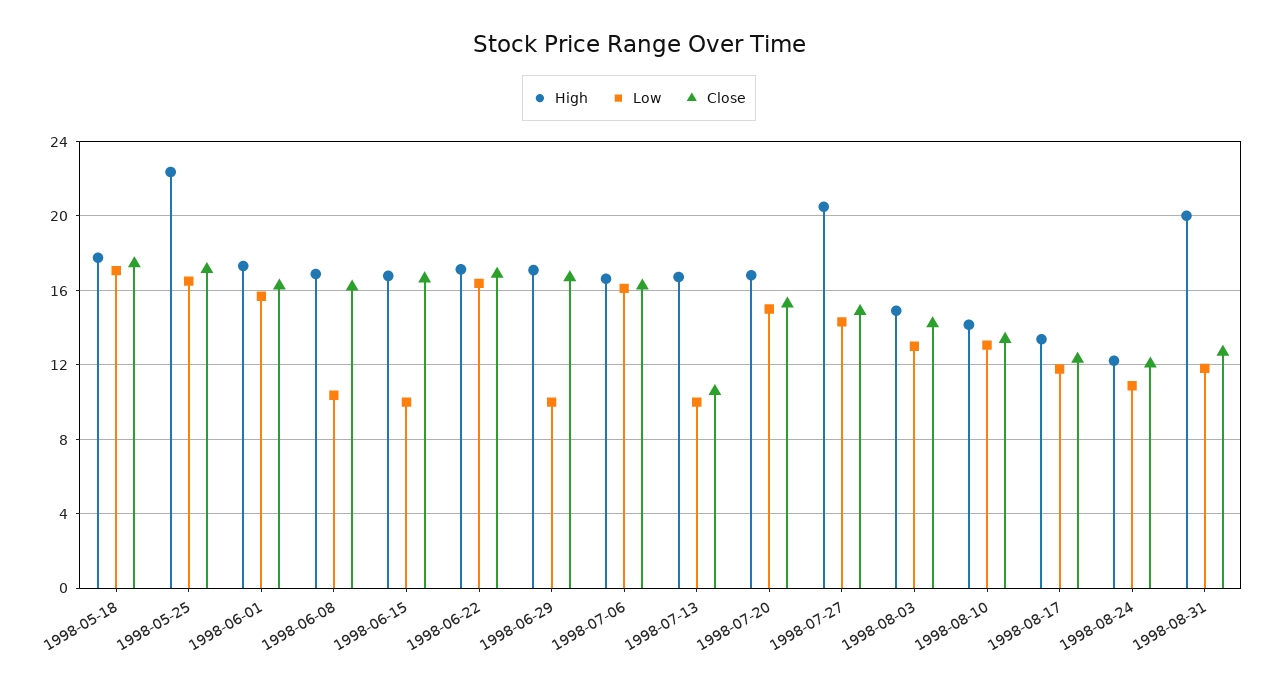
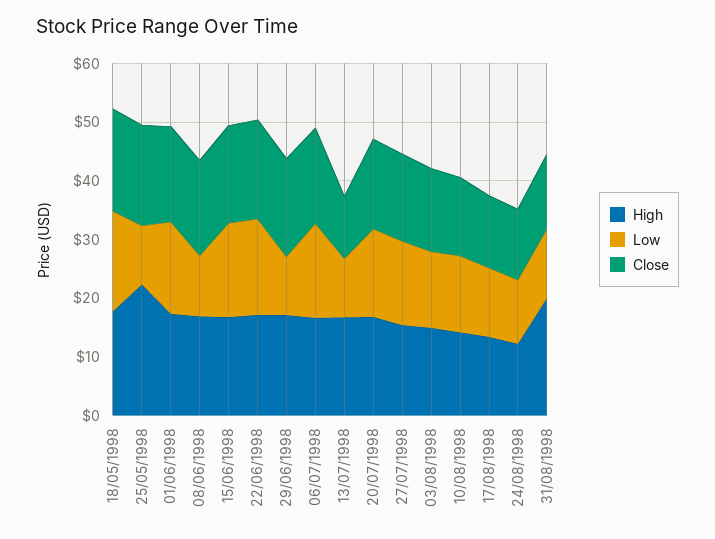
  {
    "High": {
      "1998-05-18": 18,
      "1998-05-25": 22.5,
      "1998-06-01": 17.5,
      "1998-06-08": 17,
      "1998-06-15": 17,
      "1998-06-22": 17,
      "1998-06-29": 17,
      "1998-07-06": 16.5,
      "1998-07-13": 16.5,
      "1998-07-20": 17,
-     "1998-07-27": 20.5,
+     "1998-07-27": 16,
      "1998-08-03": 15,
      "1998-08-10": 14,
      "1998-08-17": 13.5,
      "1998-08-24": 12,
      "1998-08-31": 20
    },
    "Low": {
      "1998-05-18": 17,
-     "1998-05-25": 16.5,
+     "1998-05-25": 10,
      "1998-06-01": 15.5,
      "1998-06-08": 10.5,
-     "1998-06-15": 10,
+     "1998-06-15": 16,
      "1998-06-22": 16.5,
      "1998-06-29": 10,
      "1998-07-06": 16,
      "1998-07-13": 10,
      "1998-07-20": 15,
      "1998-07-27": 14.5,
      "1998-08-03": 13,
      "1998-08-10": 13,
      "1998-08-17": 12,
      "1998-08-24": 11,
      "1998-08-31": 12
    },
    "Close": {
      "1998-05-18": 17.5,
      "1998-05-25": 17,
      "1998-06-01": 16.5,
      "1998-06-08": 16,
      "1998-06-15": 16.5,
      "1998-06-22": 17,
      "1998-06-29": 16.5,
      "1998-07-06": 16.5,
      "1998-07-13": 10.5,
      "1998-07-20": 15.5,
      "1998-07-27": 15,
      "1998-08-03": 14,
      "1998-08-10": 13.5,
      "1998-08-17": 12.5,
      "1998-08-24": 12,
      "1998-08-31": 12.5
    }
  }

